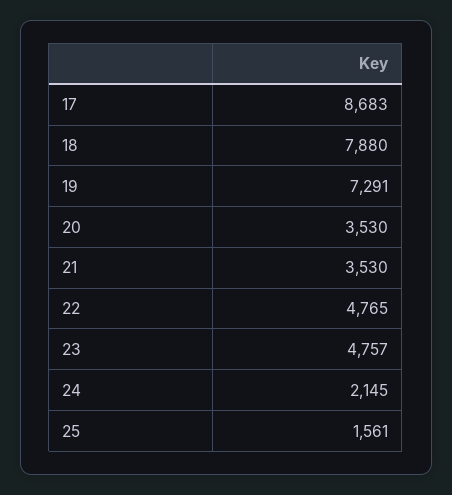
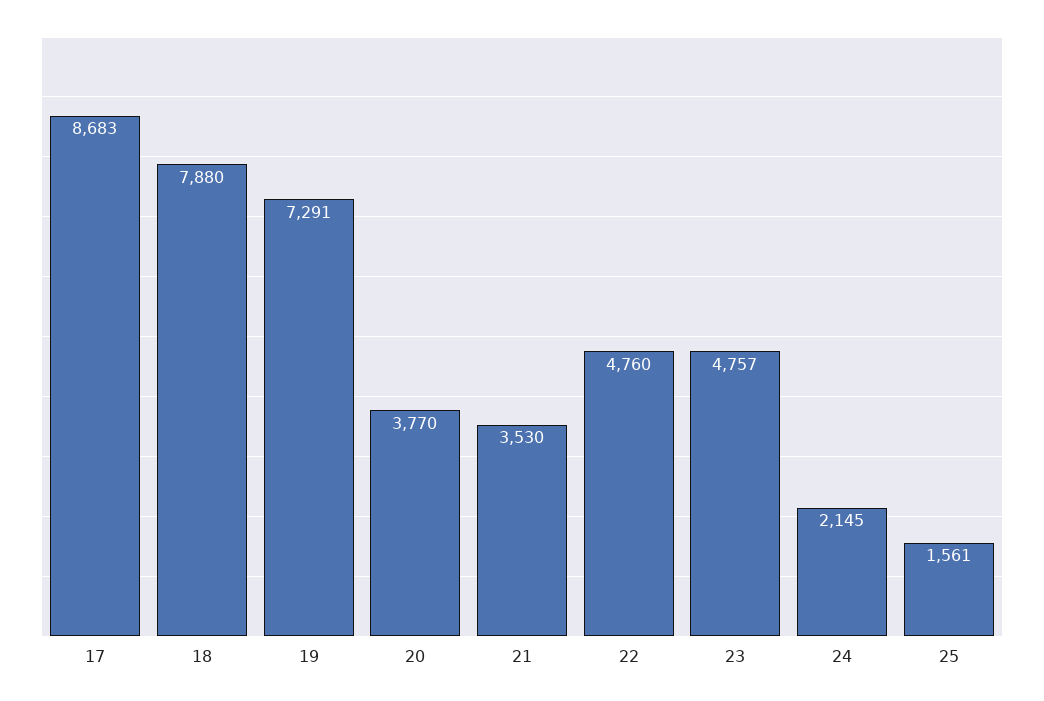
  {
    "17": 8683,
    "18": 7880,
    "19": 7291,
-   "20": 3530,
+   "20": 3770,
    "21": 3530,
-   "22": 4765,
+   "22": 4760,
    "23": 4757,
    "24": 2145,
    "25": 1561
  }

